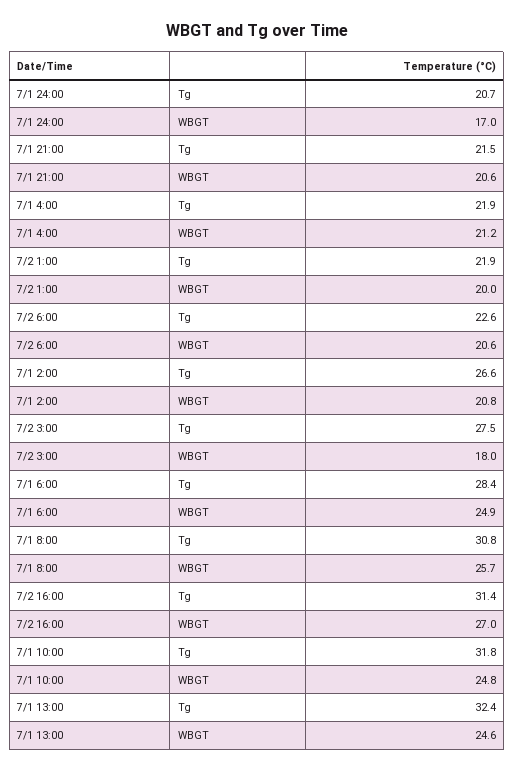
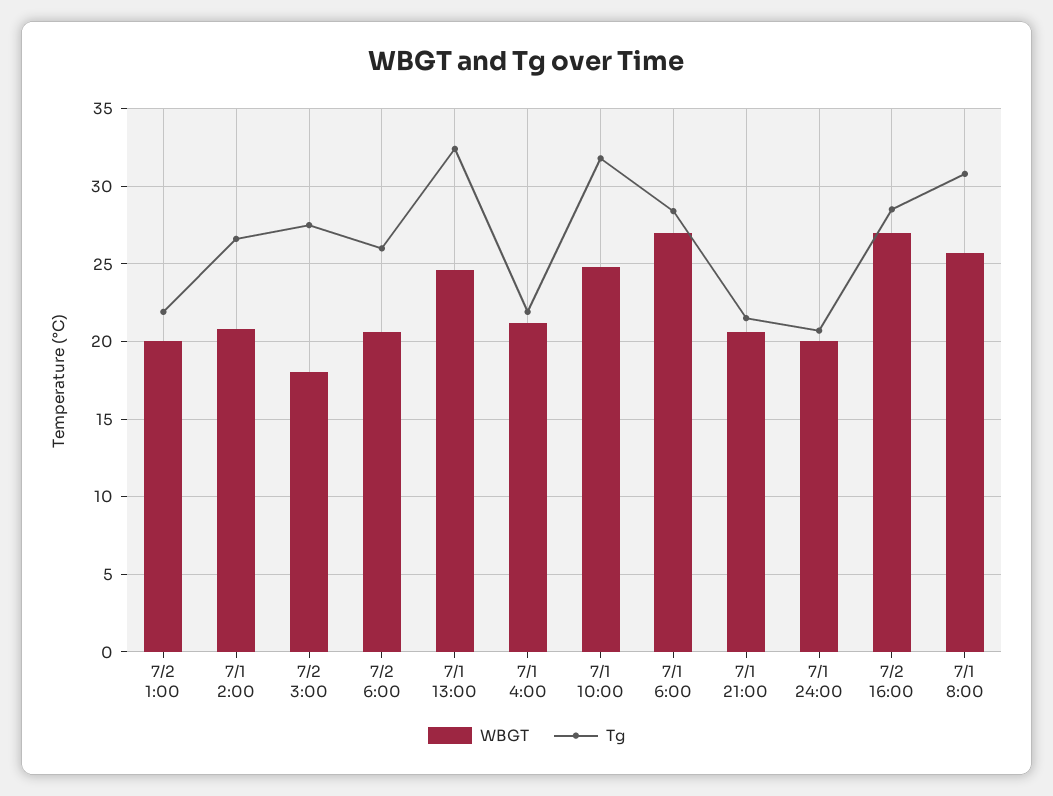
  {
    "Tg": {
      "7/1 24:00": 20.7,
      "7/1 21:00": 21.5,
      "7/1 4:00": 21.9,
      "7/2 1:00": 21.9,
-     "7/2 6:00": 22.6,
+     "7/2 6:00": 26,
      "7/1 2:00": 26.6,
      "7/2 3:00": 27.5,
      "7/1 6:00": 28.4,
      "7/1 8:00": 30.8,
-     "7/2 16:00": 31.4,
+     "7/2 16:00": 28.5,
      "7/1 10:00": 31.8,
      "7/1 13:00": 32.4
    },
    "WBGT": {
-     "7/1 24:00": 17,
+     "7/1 24:00": 20,
      "7/1 21:00": 20.6,
      "7/1 4:00": 21.2,
      "7/2 1:00": 20,
      "7/2 6:00": 20.6,
      "7/1 2:00": 20.8,
      "7/2 3:00": 18,
-     "7/1 6:00": 24.9,
+     "7/1 6:00": 27,
      "7/1 8:00": 25.7,
      "7/2 16:00": 27,
      "7/1 10:00": 24.8,
      "7/1 13:00": 24.6
    }
  }

